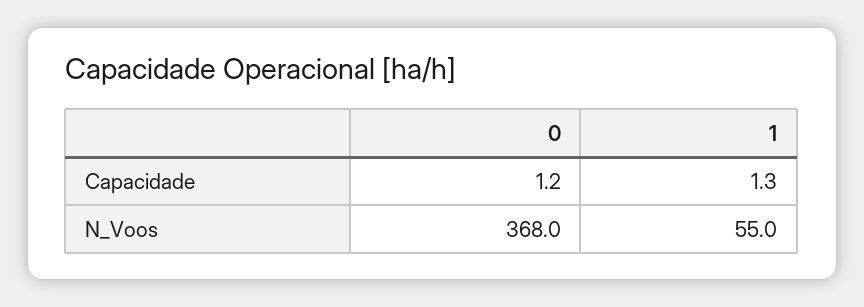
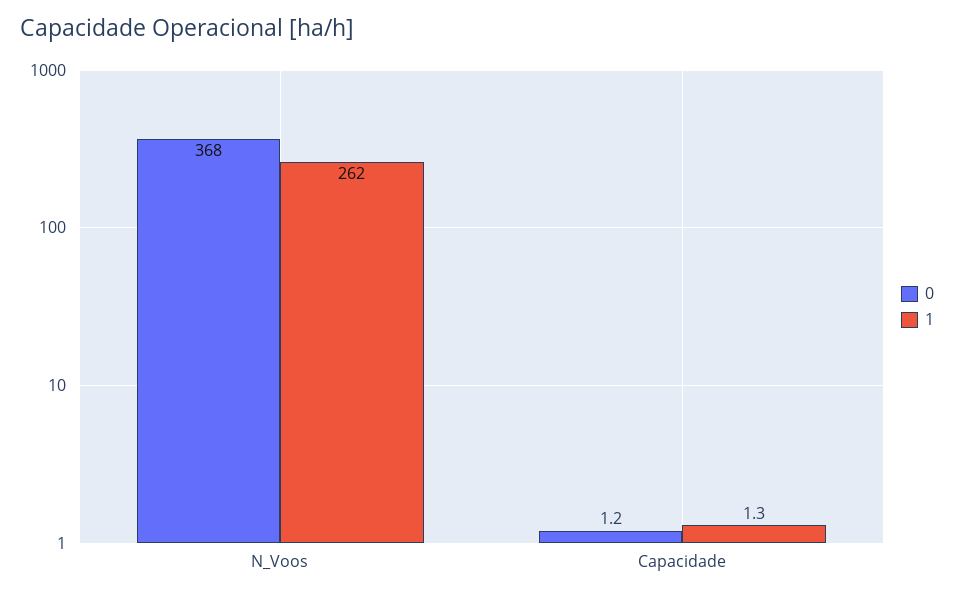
  {
    "0": {
      "Capacidade": 1.2,
      "N_Voos": 368
    },
    "1": {
      "Capacidade": 1.3,
-     "N_Voos": 55
+     "N_Voos": 262
    }
  }

